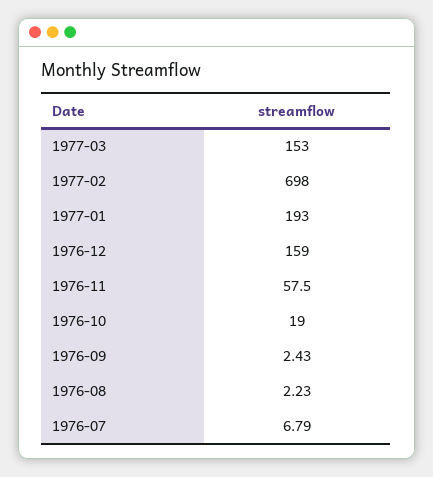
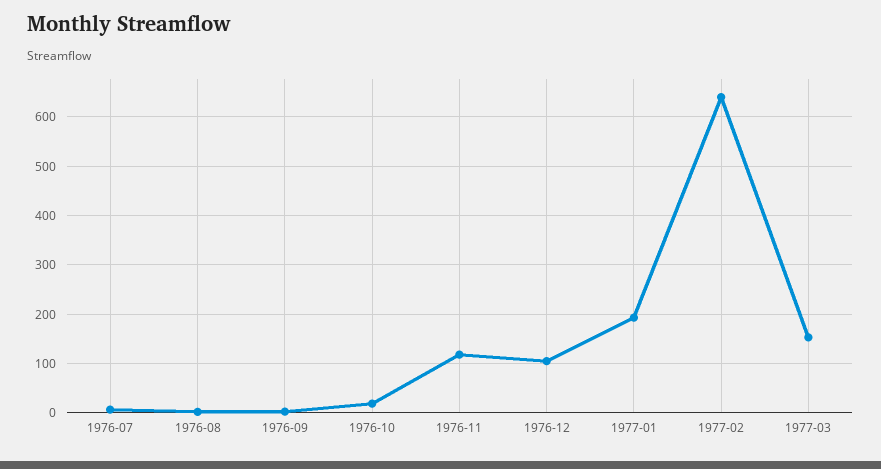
  {
    "1977-03": 153,
-   "1977-02": 698,
+   "1977-02": 640,
    "1977-01": 193,
-   "1976-12": 159,
+   "1976-12": 100,
-   "1976-11": 57.5,
+   "1976-11": 120,
    "1976-10": 19,
    "1976-09": 2.43,
    "1976-08": 2.23,
    "1976-07": 6.79
  }

